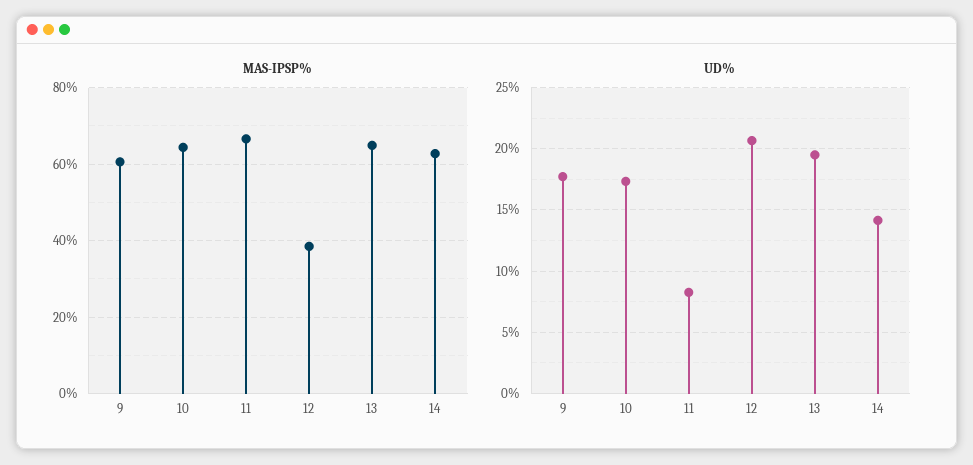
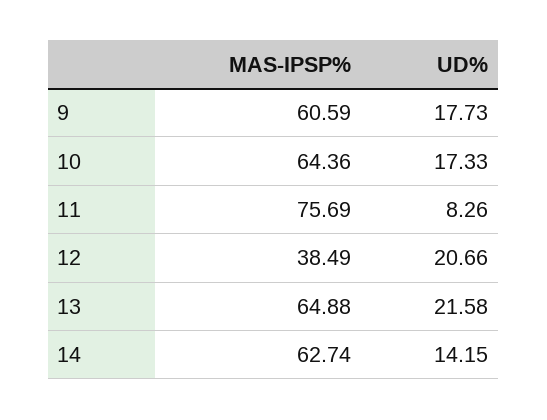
  {
    "MAS-IPSP%": {
      "9": 60.59,
      "10": 64.36,
-     "11": 66,
+     "11": 75.69,
      "12": 38.49,
      "13": 64.88,
      "14": 62.74
    },
    "UD%": {
      "9": 17.73,
      "10": 17.33,
      "11": 8.26,
      "12": 20.66,
-     "13": 19.5,
+     "13": 21.58,
      "14": 14.15
    }
  }

